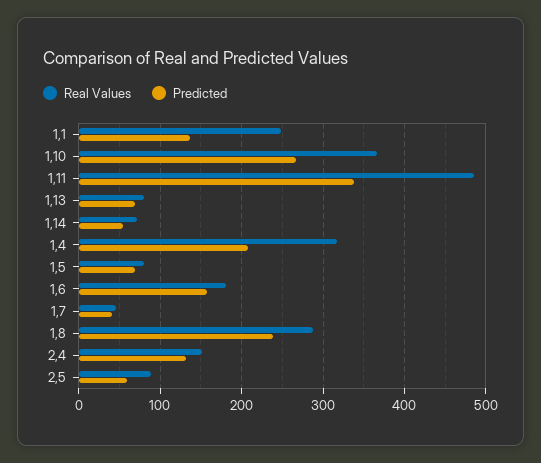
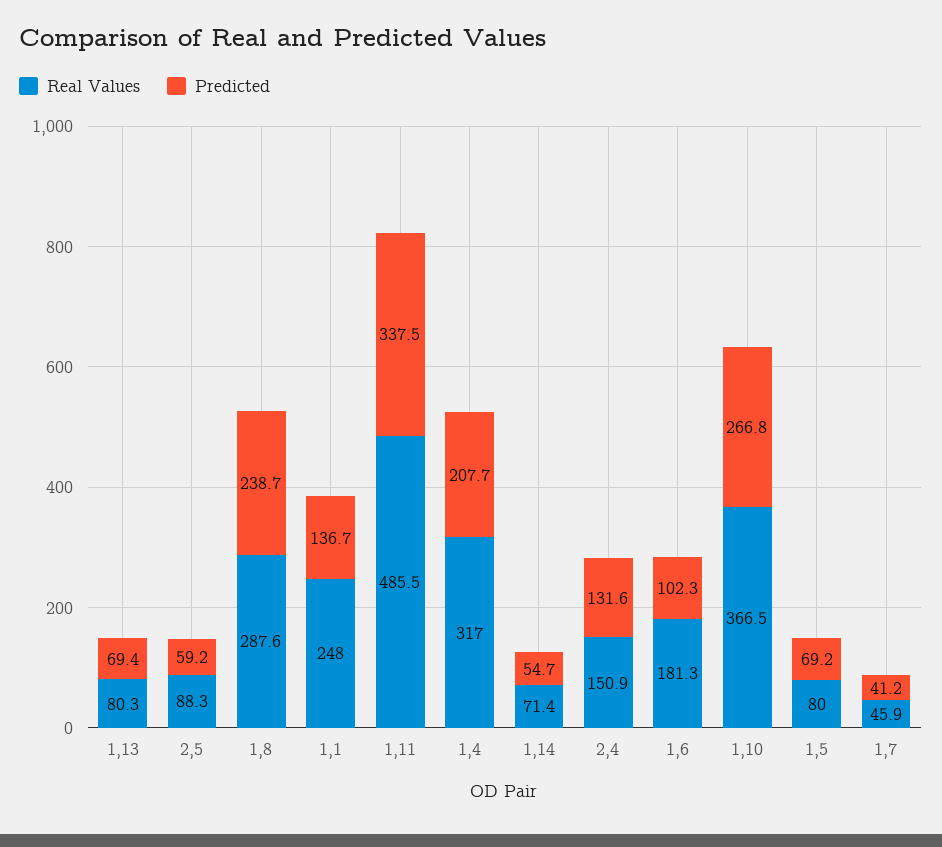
  {
    "Real Values": {
      "1,1": 248,
      "1,10": 366.5,
      "1,11": 485.5,
      "1,13": 80.3,
      "1,14": 71.4,
      "1,4": 317,
      "1,5": 80,
      "1,6": 181.3,
      "1,7": 45.9,
      "1,8": 287.6,
      "2,4": 150.9,
      "2,5": 88.3
    },
    "Predicted": {
      "1,1": 136.7,
      "1,10": 266.8,
      "1,11": 337.5,
      "1,13": 69.4,
      "1,14": 54.7,
      "1,4": 207.7,
      "1,5": 69.2,
-     "1,6": 160,
+     "1,6": 102.3,
      "1,7": 41.2,
      "1,8": 238.7,
      "2,4": 131.6,
      "2,5": 59.2
    }
  }

